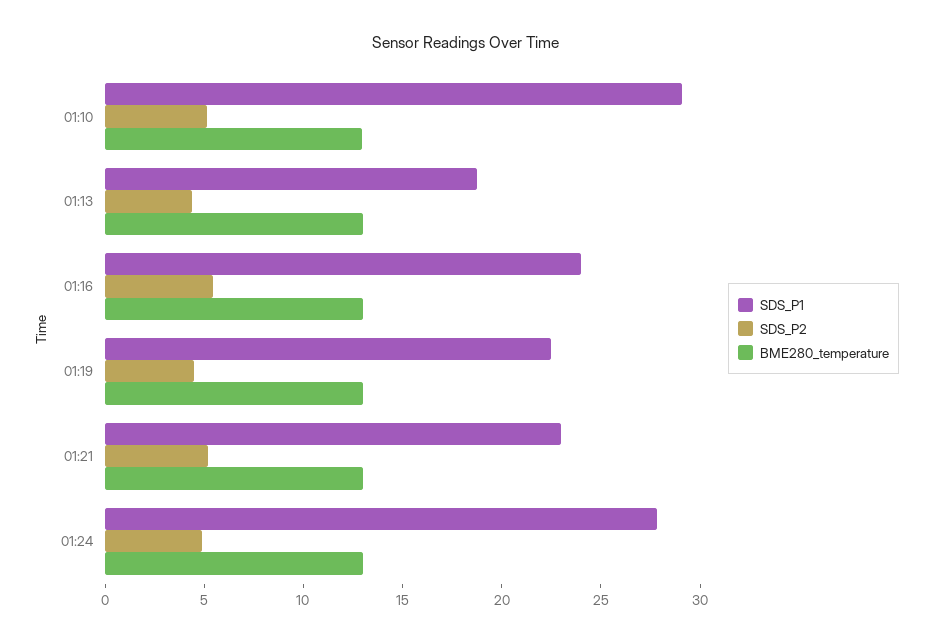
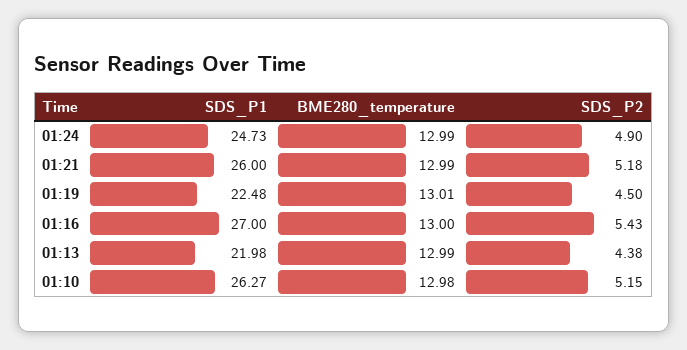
  {
    "SDS_P1": {
-     "01:10": 29,
+     "01:10": 26.27,
-     "01:13": 19,
+     "01:13": 21.98,
-     "01:16": 24,
+     "01:16": 27,
      "01:19": 22.48,
-     "01:21": 23,
+     "01:21": 26,
-     "01:24": 28
+     "01:24": 24.73
    },
    "SDS_P2": {
      "01:10": 5.15,
      "01:13": 4.38,
      "01:16": 5.43,
      "01:19": 4.5,
      "01:21": 5.18,
      "01:24": 4.9
    },
    "BME280_temperature": {
      "01:10": 12.98,
      "01:13": 12.99,
      "01:16": 13,
      "01:19": 13.01,
      "01:21": 12.99,
      "01:24": 12.99
    }
  }

